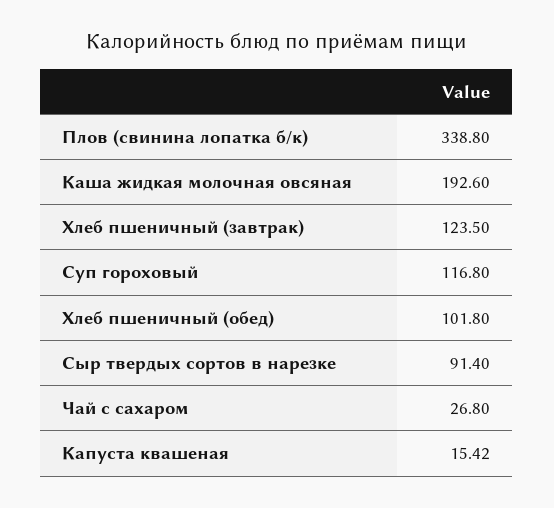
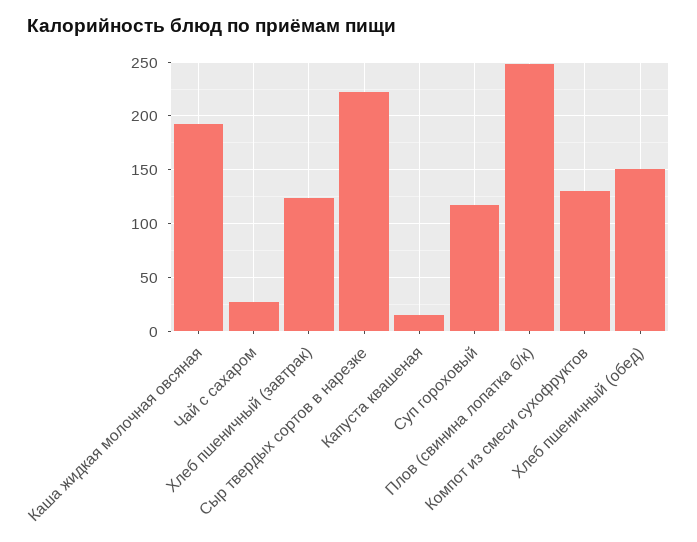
  {
-   "Плов (свинина лопатка б/к)": 338.8,
+   "Плов (свинина лопатка б/к)": 250,
    "Каша жидкая молочная овсяная": 192.6,
    "Хлеб пшеничный (завтрак)": 123.5,
    "Суп гороховый": 116.8,
-   "Хлеб пшеничный (обед)": 101.8,
+   "Хлеб пшеничный (обед)": 150,
-   "Сыр твердых сортов в нарезке": 91.4,
+   "Сыр твердых сортов в нарезке": 220,
    "Чай с сахаром": 26.8,
-   "Капуста квашеная": 15.42
+   "Капуста квашеная": 15.42,
+   "Компот из смеси сухофруктов": 130
  }

